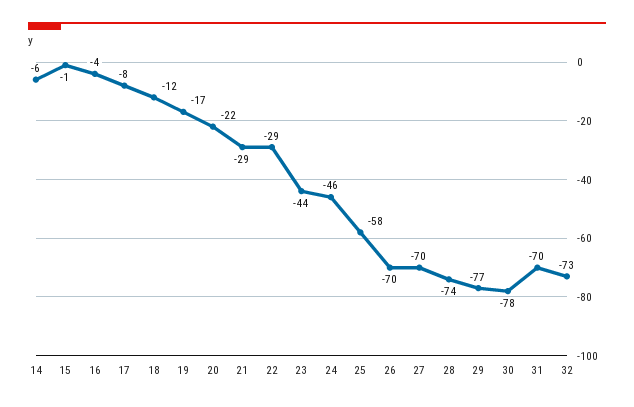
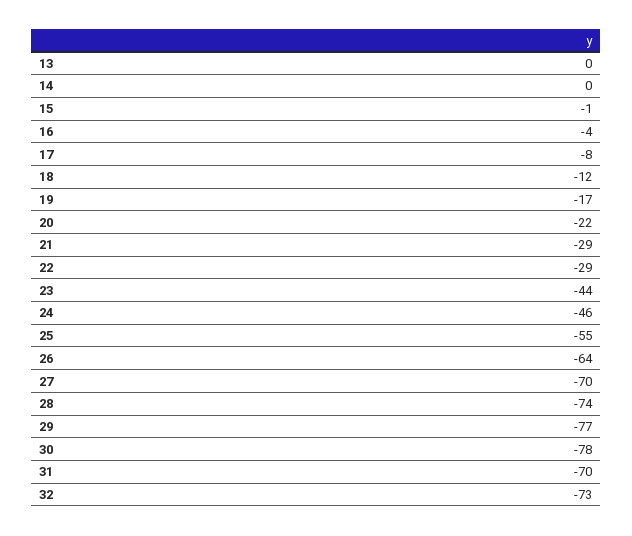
  {
-   "14": -6,
+   "14": 0,
    "15": -1,
    "16": -4,
    "17": -8,
    "18": -12,
    "19": -17,
    "20": -22,
    "21": -29,
    "22": -29,
    "23": -44,
    "24": -46,
-   "25": -58,
+   "25": -55,
-   "26": -70,
+   "26": -64,
    "27": -70,
    "28": -74,
    "29": -77,
    "30": -78,
    "31": -70,
-   "32": -73
+   "32": -73,
+   "13": 0
  }

